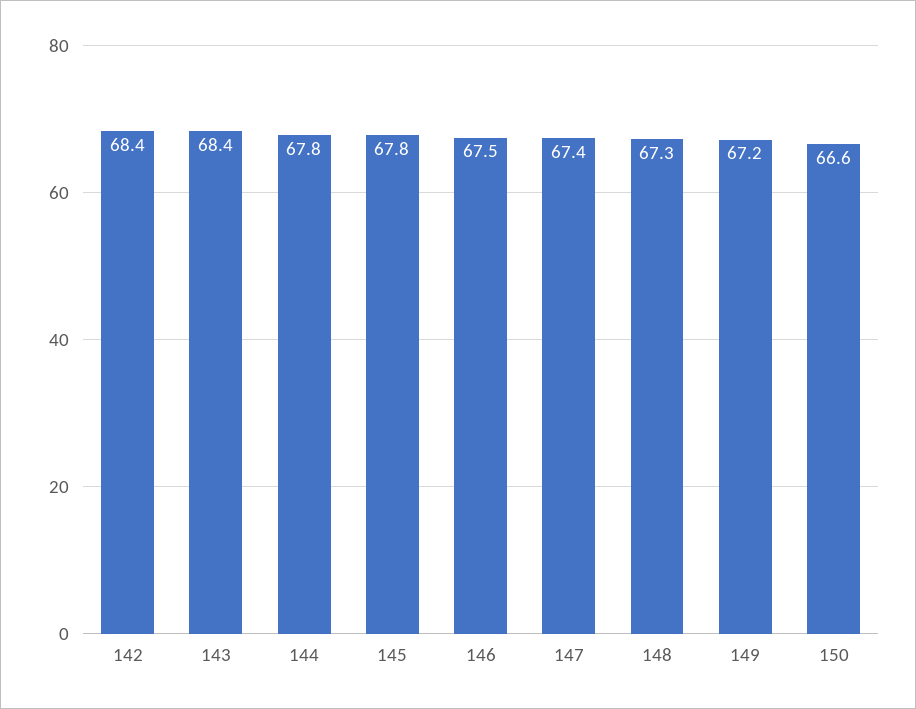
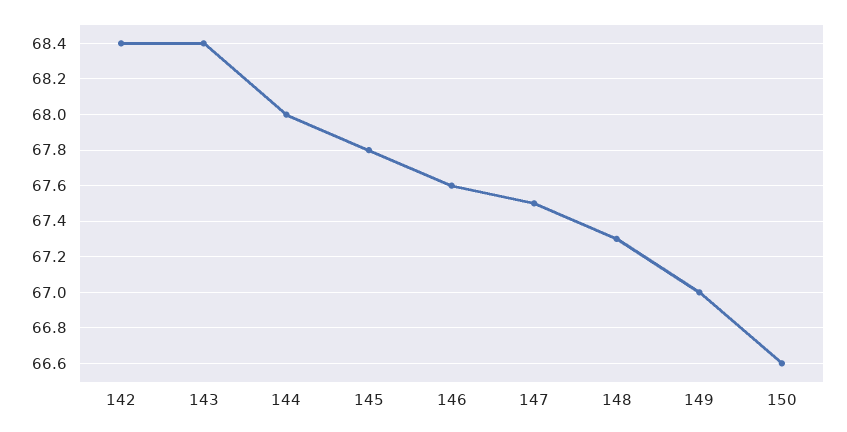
  {
    "142": 68.4,
    "143": 68.4,
-   "144": 67.8,
+   "144": 68,
    "145": 67.8,
-   "146": 67.5,
+   "146": 67.6,
-   "147": 67.4,
+   "147": 67.5,
    "148": 67.3,
-   "149": 67.2,
+   "149": 67,
    "150": 66.6
  }

